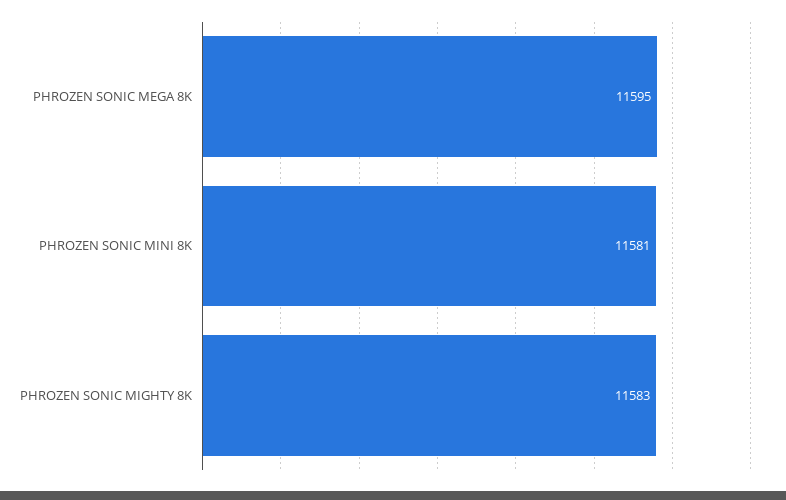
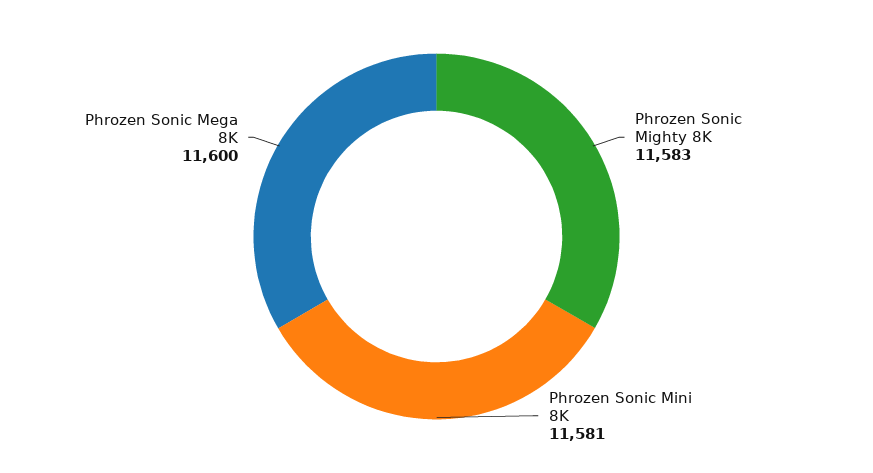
  {
-   "PHROZEN SONIC MEGA 8K": 11595,
+   "PHROZEN SONIC MEGA 8K": 11600,
    "PHROZEN SONIC MINI 8K": 11581,
    "PHROZEN SONIC MIGHTY 8K": 11583
  }

